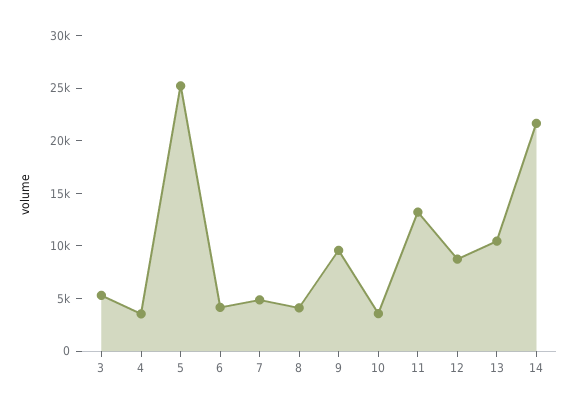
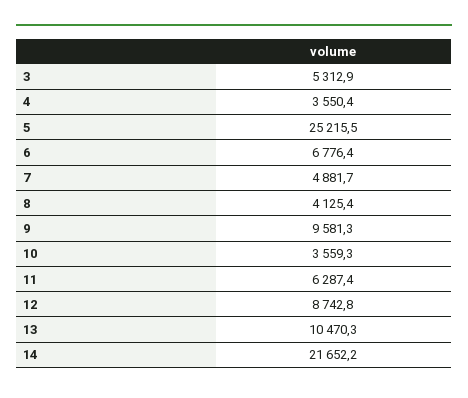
  {
    "3": 5312.9,
    "4": 3550.4,
    "5": 25215.5,
-   "6": 4000,
+   "6": 6776.4,
    "7": 4881.7,
    "8": 4125.4,
    "9": 9581.3,
    "10": 3559.3,
-   "11": 13000,
+   "11": 6287.4,
    "12": 8742.8,
    "13": 10470.3,
    "14": 21652.2
  }

